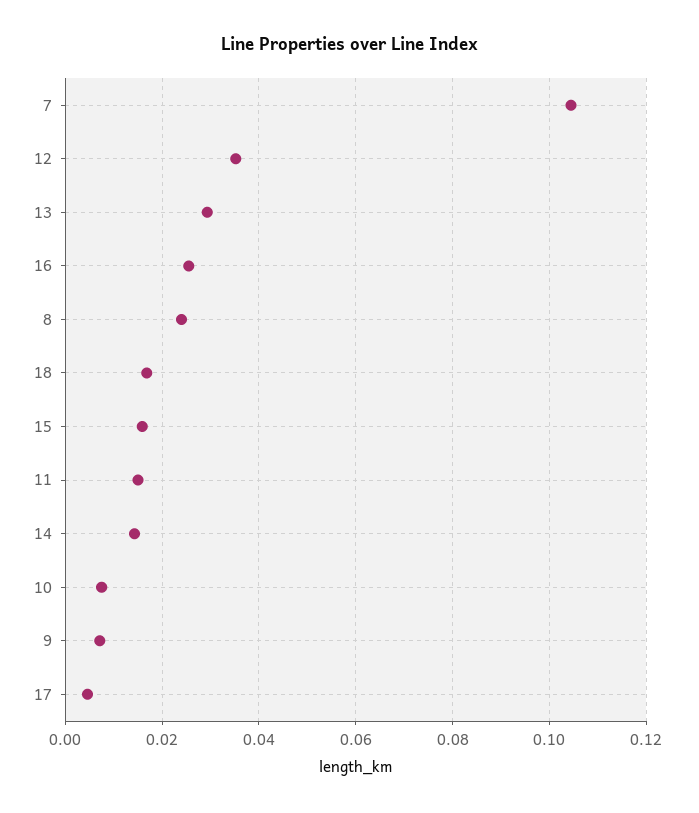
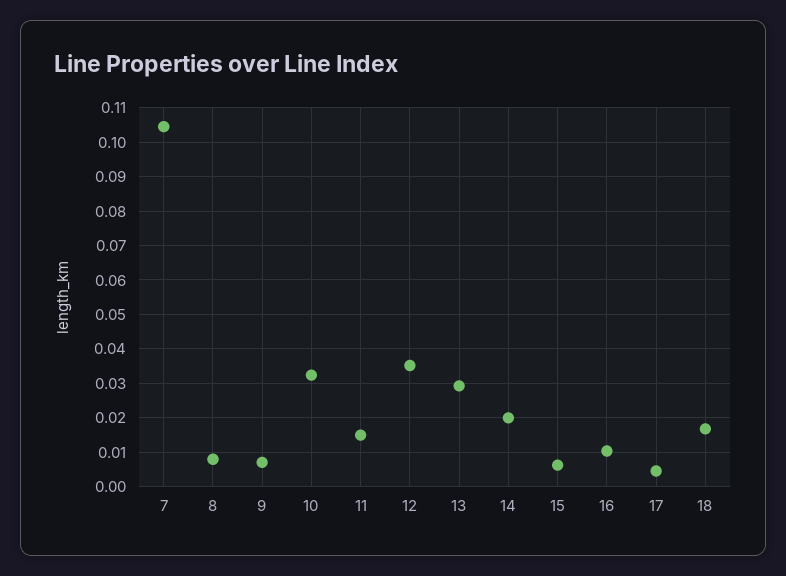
  {
    "7": 0.104,
    "12": 0.036,
    "13": 0.03,
-   "16": 0.026,
+   "16": 0.01,
-   "8": 0.024,
+   "8": 0.008,
    "18": 0.016,
-   "15": 0.016,
+   "15": 0.006,
    "11": 0.016,
-   "14": 0.014,
+   "14": 0.02,
-   "10": 0.008,
+   "10": 0.032,
    "9": 0.008,
    "17": 0.004
  }

